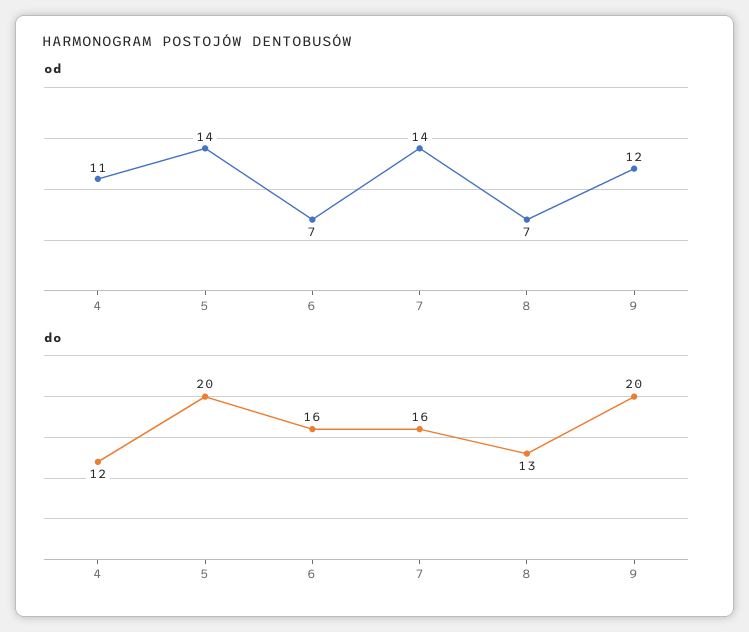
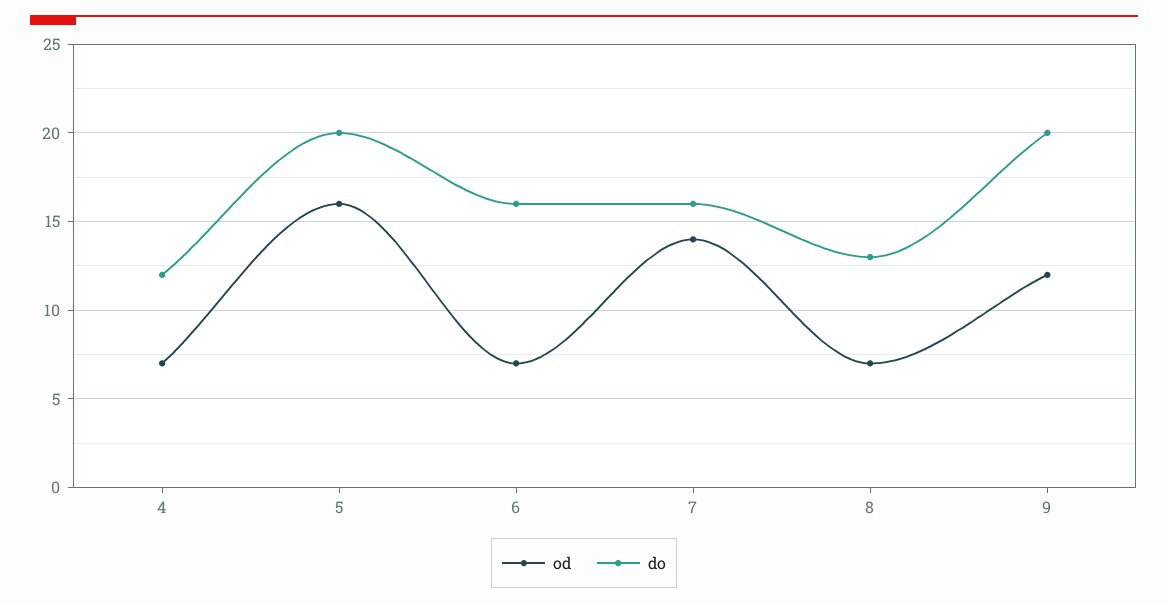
  {
    "od": {
-     "4": 11,
+     "4": 7,
-     "5": 14,
+     "5": 16,
      "6": 7,
      "7": 14,
      "8": 7,
      "9": 12
    },
    "do": {
      "4": 12,
      "5": 20,
      "6": 16,
      "7": 16,
      "8": 13,
      "9": 20
    }
  }

